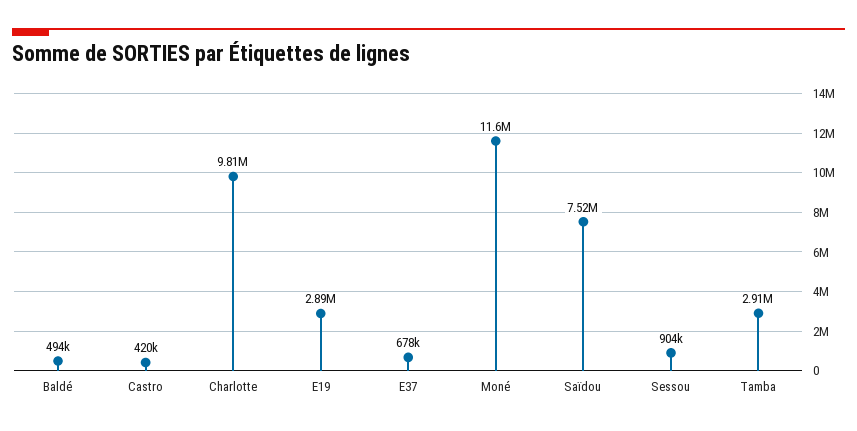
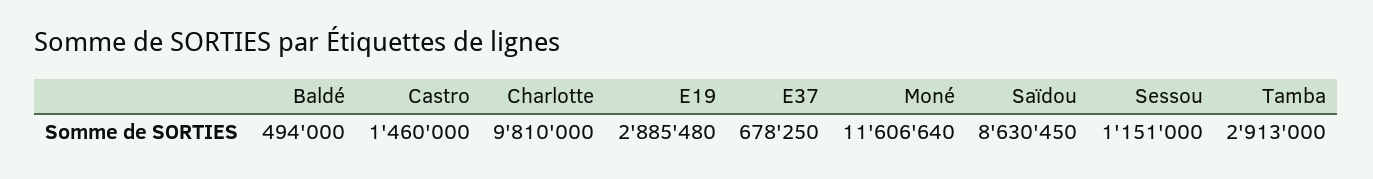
  {
    "Baldé": 494000,
-   "Castro": 420000,
+   "Castro": 1460000,
    "Charlotte": 9810000,
    "E19": 2885480,
    "E37": 678250,
    "Moné": 11606640,
-   "Saïdou": 7520000,
+   "Saïdou": 8630450,
-   "Sessou": 904000,
+   "Sessou": 1151000,
    "Tamba": 2913000
  }

